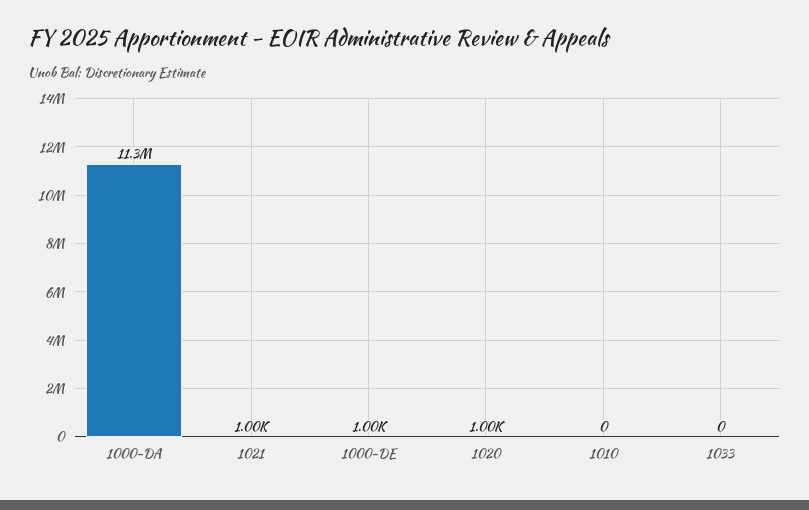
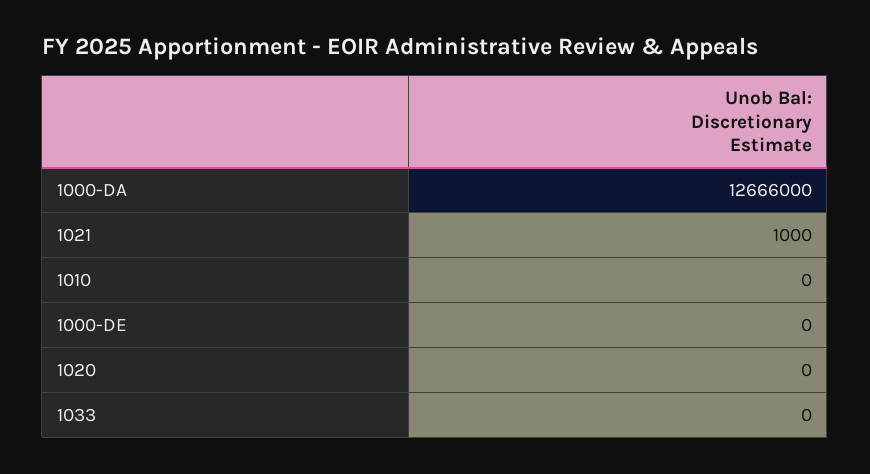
  {
-   "1000-DA": 11300000,
+   "1000-DA": 12666000,
    "1021": 1000,
-   "1000-DE": 1000,
+   "1000-DE": 0,
-   "1020": 1000,
+   "1020": 0,
    "1010": 0,
    "1033": 0
  }

